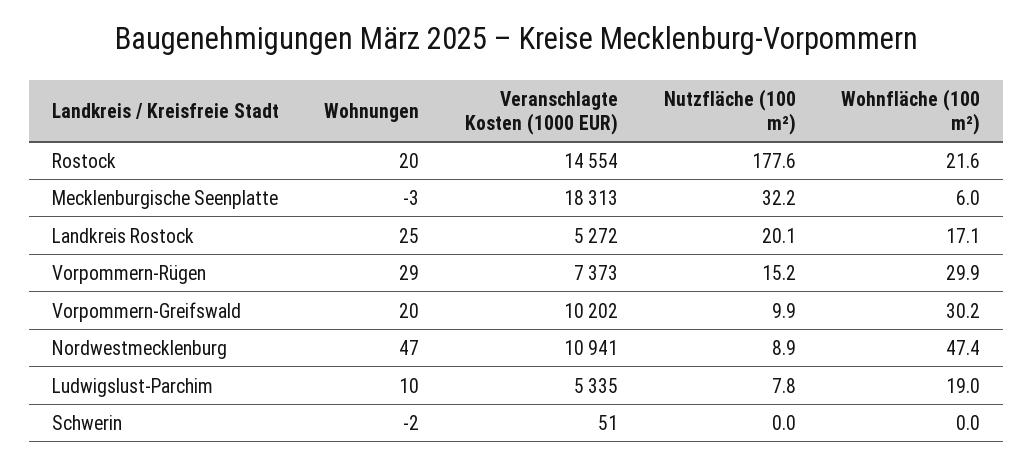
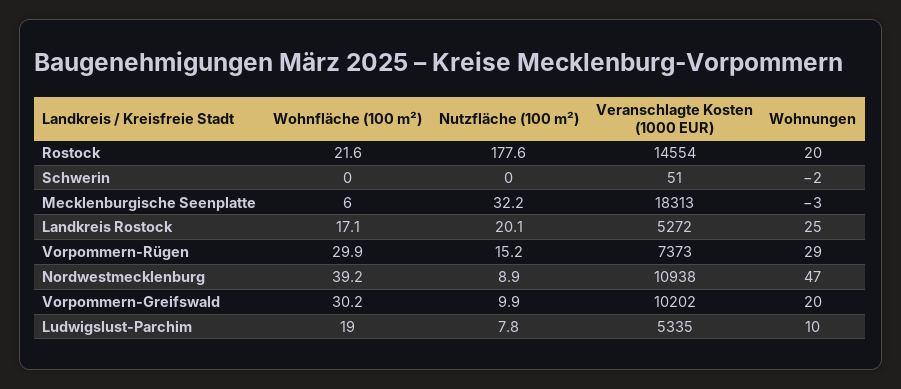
  {
    "Wohnungen": {
      "Rostock": 20,
      "Mecklenburgische Seenplatte": -3,
      "Landkreis Rostock": 25,
      "Vorpommern-Rügen": 29,
      "Vorpommern-Greifswald": 20,
      "Nordwestmecklenburg": 47,
      "Ludwigslust-Parchim": 10,
      "Schwerin": -2
    },
    "Veranschlagte Kosten (1000 EUR)": {
      "Rostock": 14554,
      "Mecklenburgische Seenplatte": 18313,
      "Landkreis Rostock": 5272,
      "Vorpommern-Rügen": 7373,
      "Vorpommern-Greifswald": 10202,
-     "Nordwestmecklenburg": 10941,
+     "Nordwestmecklenburg": 10938,
      "Ludwigslust-Parchim": 5335,
      "Schwerin": 51
    },
    "Nutzfläche (100 m²)": {
      "Rostock": 177.6,
      "Mecklenburgische Seenplatte": 32.2,
      "Landkreis Rostock": 20.1,
      "Vorpommern-Rügen": 15.2,
      "Vorpommern-Greifswald": 9.9,
      "Nordwestmecklenburg": 8.9,
      "Ludwigslust-Parchim": 7.8,
      "Schwerin": 0
    },
    "Wohnfläche (100 m²)": {
      "Rostock": 21.6,
      "Mecklenburgische Seenplatte": 6,
      "Landkreis Rostock": 17.1,
      "Vorpommern-Rügen": 29.9,
      "Vorpommern-Greifswald": 30.2,
-     "Nordwestmecklenburg": 47.4,
+     "Nordwestmecklenburg": 39.2,
      "Ludwigslust-Parchim": 19,
      "Schwerin": 0
    }
  }

